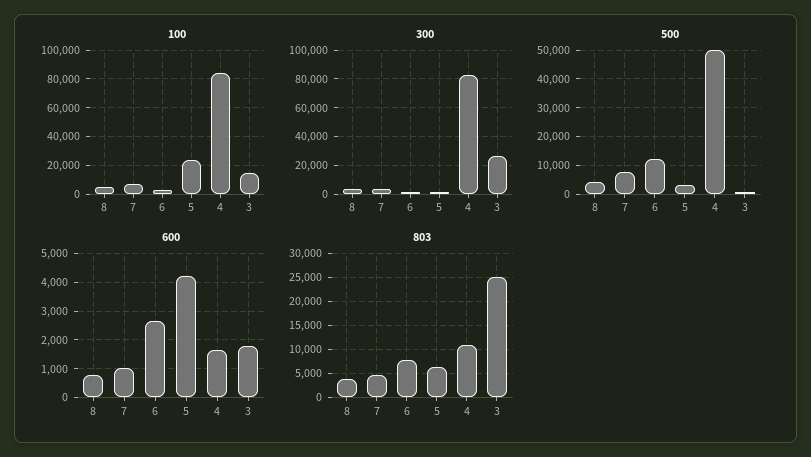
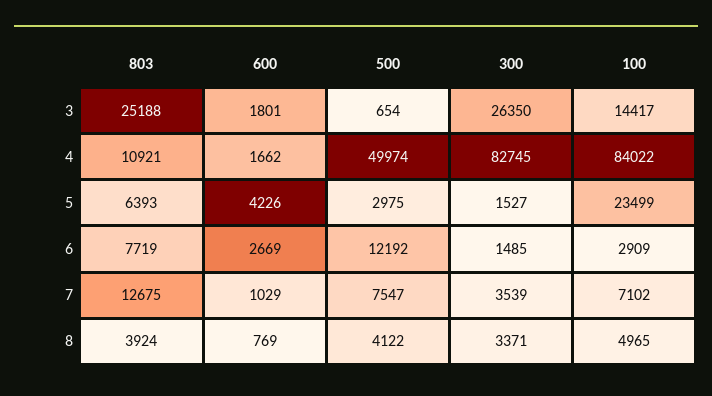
  {
    "100": {
      "8": 4965,
      "7": 7102,
      "6": 2909,
      "5": 23499,
      "4": 84022,
      "3": 14417
    },
    "300": {
      "8": 3371,
      "7": 3539,
      "6": 1485,
      "5": 1527,
      "4": 82745,
      "3": 26350
    },
    "500": {
      "8": 4122,
      "7": 7547,
      "6": 12192,
      "5": 2975,
      "4": 49974,
      "3": 654
    },
    "600": {
      "8": 769,
      "7": 1029,
      "6": 2669,
      "5": 4226,
      "4": 1662,
      "3": 1801
    },
    "803": {
      "8": 3924,
-     "7": 5000,
+     "7": 12675,
      "6": 7719,
      "5": 6393,
      "4": 10921,
      "3": 25188
    }
  }

